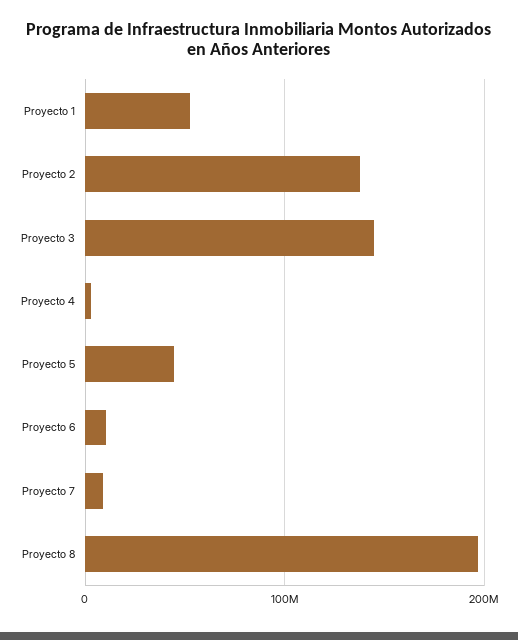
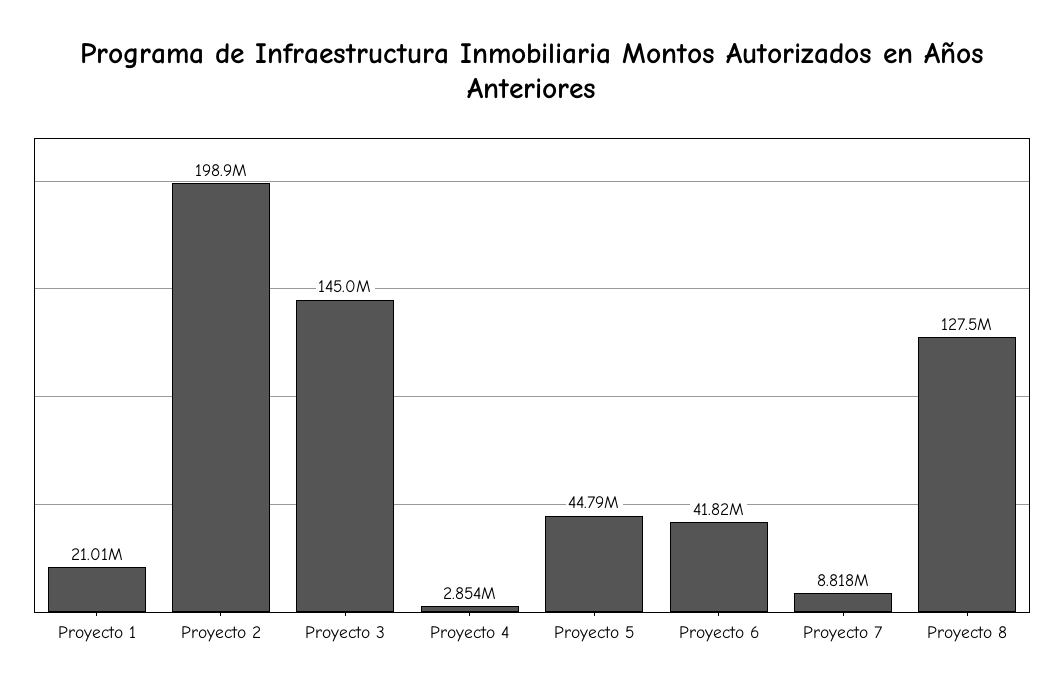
  {
-   "Proyecto 1": 50000000,
+   "Proyecto 1": 21010000,
-   "Proyecto 2": 140000000,
+   "Proyecto 2": 198900000,
    "Proyecto 3": 145000000,
    "Proyecto 4": 2854000,
    "Proyecto 5": 44790000,
-   "Proyecto 6": 10000000,
+   "Proyecto 6": 41820000,
    "Proyecto 7": 8818000,
-   "Proyecto 8": 200000000
+   "Proyecto 8": 127500000
  }

